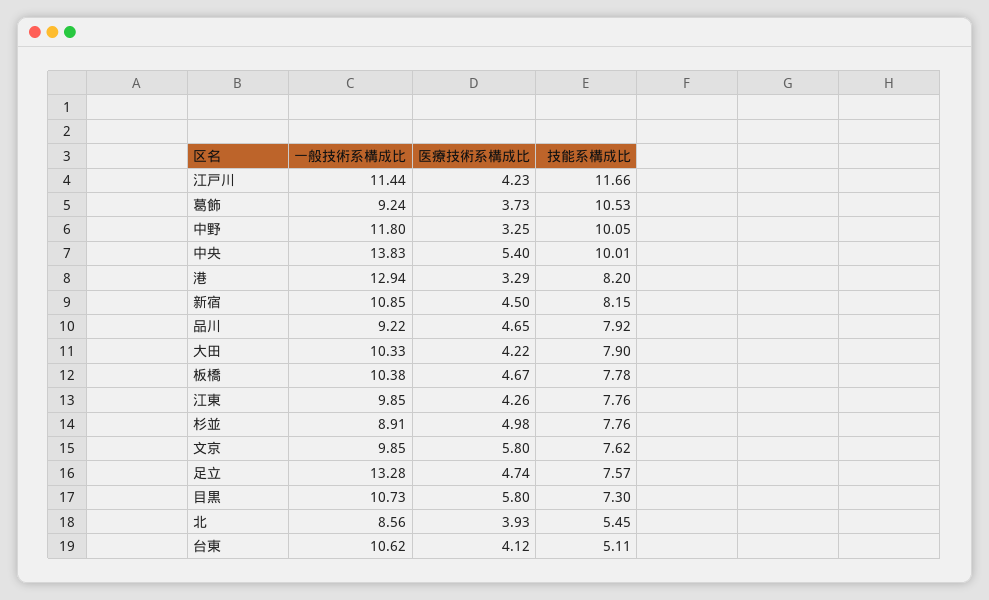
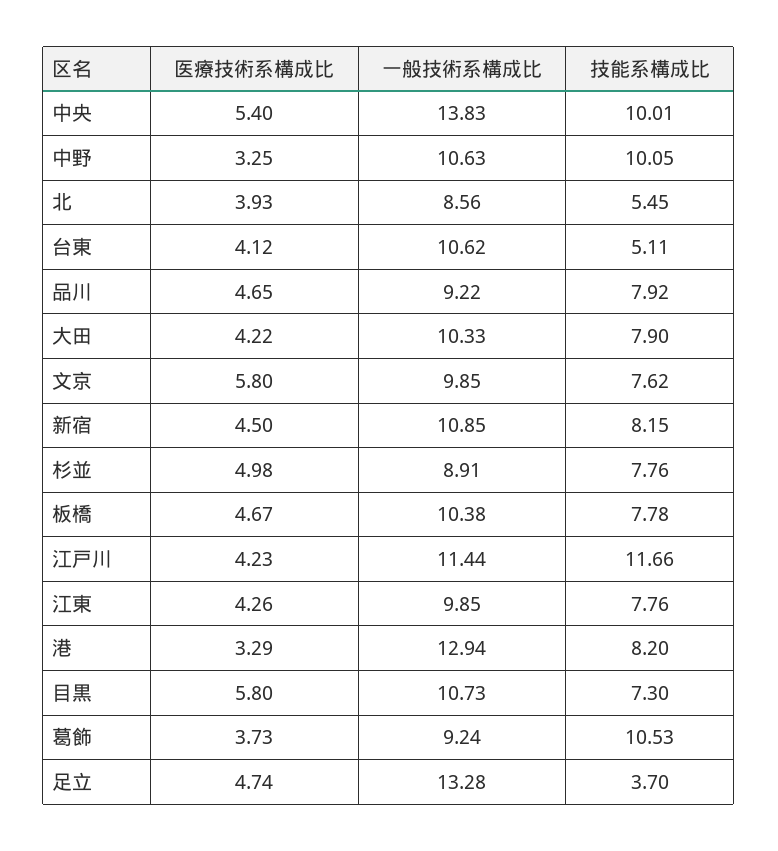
  {
    "一般技術系構成比": {
      "江戸川": 11.44,
      "葛飾": 9.24,
-     "中野": 11.8,
+     "中野": 10.63,
      "中央": 13.83,
      "港": 12.94,
      "新宿": 10.85,
      "品川": 9.22,
      "大田": 10.33,
      "板橋": 10.38,
      "江東": 9.85,
      "杉並": 8.91,
      "文京": 9.85,
      "足立": 13.28,
      "目黒": 10.73,
      "北": 8.56,
      "台東": 10.62
    },
    "医療技術系構成比": {
      "江戸川": 4.23,
      "葛飾": 3.73,
      "中野": 3.25,
      "中央": 5.4,
      "港": 3.29,
      "新宿": 4.5,
      "品川": 4.65,
      "大田": 4.22,
      "板橋": 4.67,
      "江東": 4.26,
      "杉並": 4.98,
      "文京": 5.8,
      "足立": 4.74,
      "目黒": 5.8,
      "北": 3.93,
      "台東": 4.12
    },
    "技能系構成比": {
      "江戸川": 11.66,
      "葛飾": 10.53,
      "中野": 10.05,
      "中央": 10.01,
      "港": 8.2,
      "新宿": 8.15,
      "品川": 7.92,
      "大田": 7.9,
      "板橋": 7.78,
      "江東": 7.76,
      "杉並": 7.76,
      "文京": 7.62,
-     "足立": 7.57,
+     "足立": 3.7,
      "目黒": 7.3,
      "北": 5.45,
      "台東": 5.11
    }
  }

